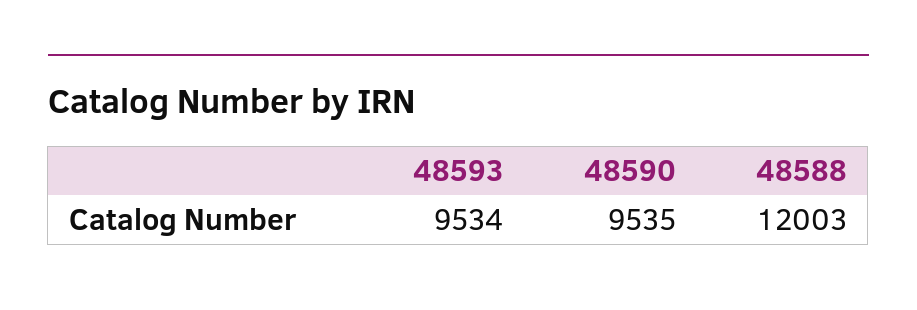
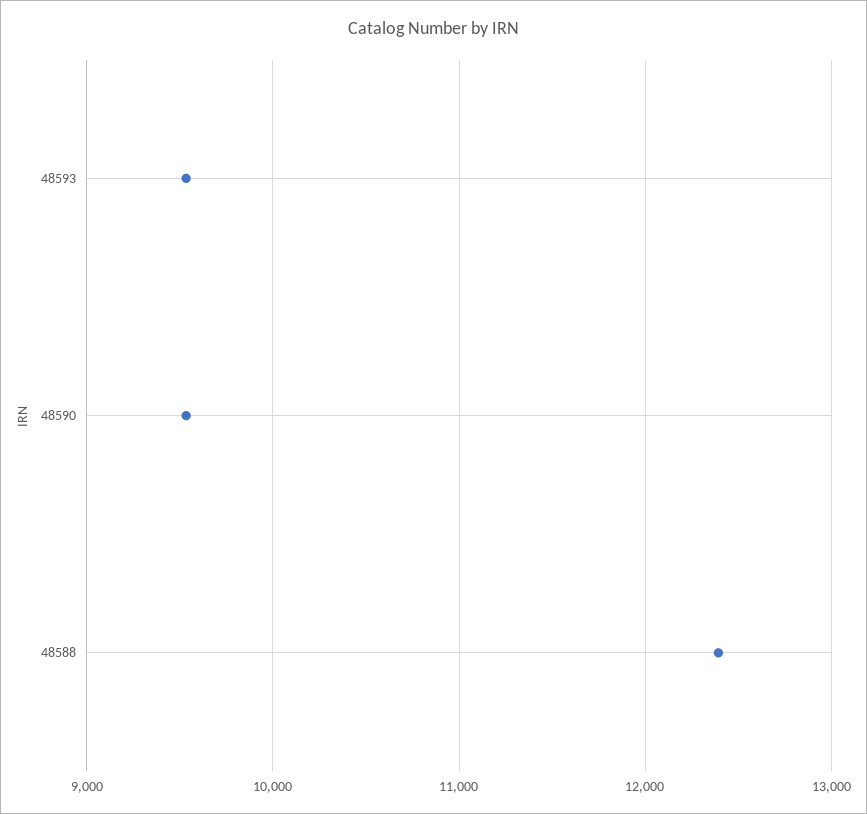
  {
    "48593": 9534,
    "48590": 9535,
-   "48588": 12003
+   "48588": 12400
  }

